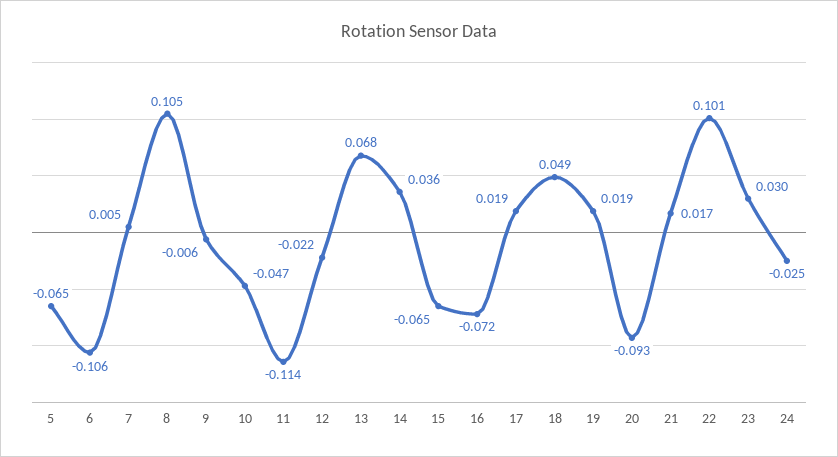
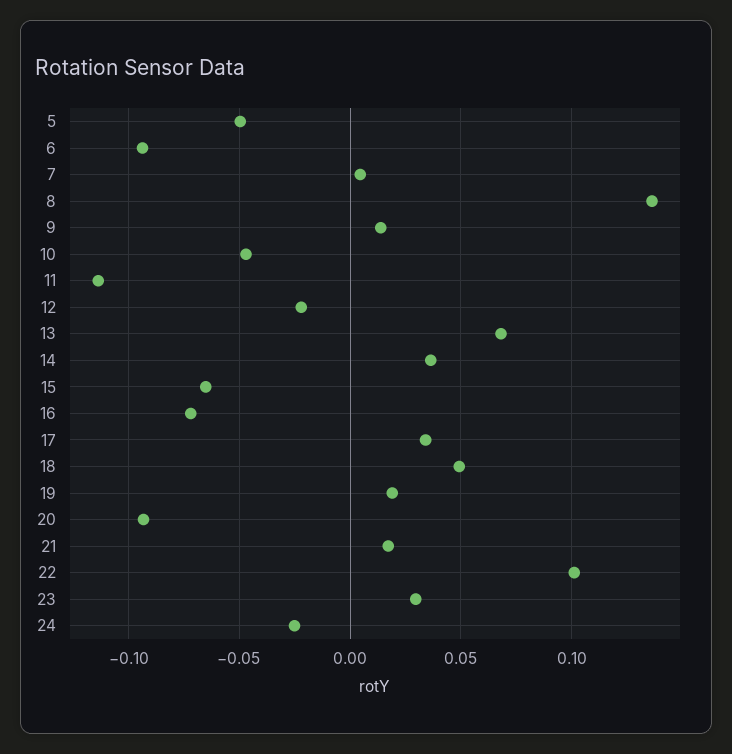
  {
-   "5": -0.065,
+   "5": -0.05,
-   "6": -0.106,
+   "6": -0.095,
    "7": 0.005,
-   "8": 0.105,
+   "8": 0.135,
-   "9": -0.006,
+   "9": 0.015,
    "10": -0.047,
    "11": -0.114,
    "12": -0.022,
    "13": 0.068,
    "14": 0.036,
    "15": -0.065,
    "16": -0.072,
-   "17": 0.019,
+   "17": 0.035,
    "18": 0.049,
    "19": 0.019,
    "20": -0.093,
    "21": 0.017,
    "22": 0.101,
    "23": 0.03,
    "24": -0.025
  }

